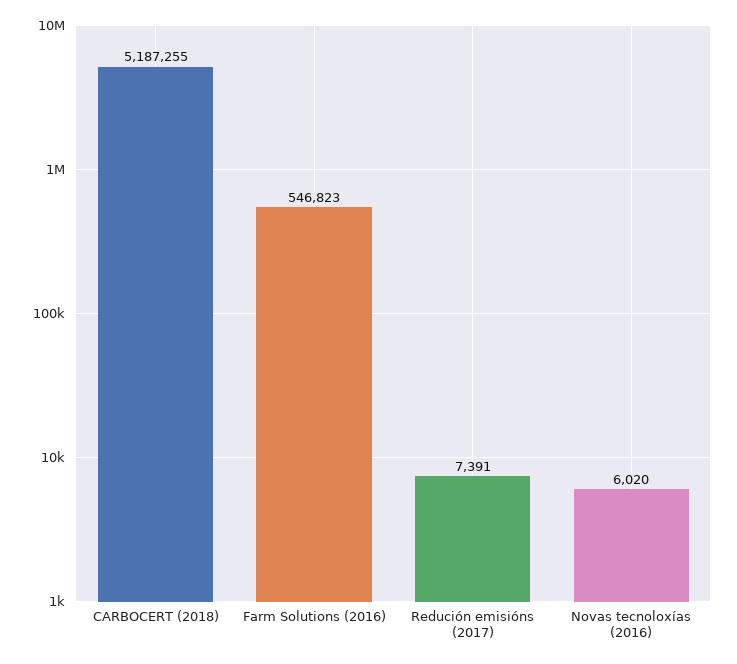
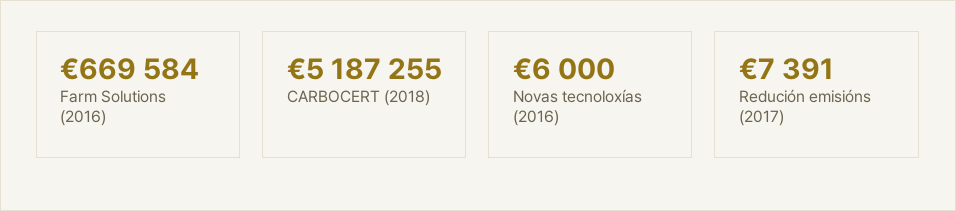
  {
    "CARBOCERT (2018)": 5187255,
-   "Farm Solutions (2016)": 546823,
+   "Farm Solutions (2016)": 669584,
    "Redución emisións (2017)": 7391,
-   "Novas tecnoloxías (2016)": 6020
+   "Novas tecnoloxías (2016)": 6000
  }

